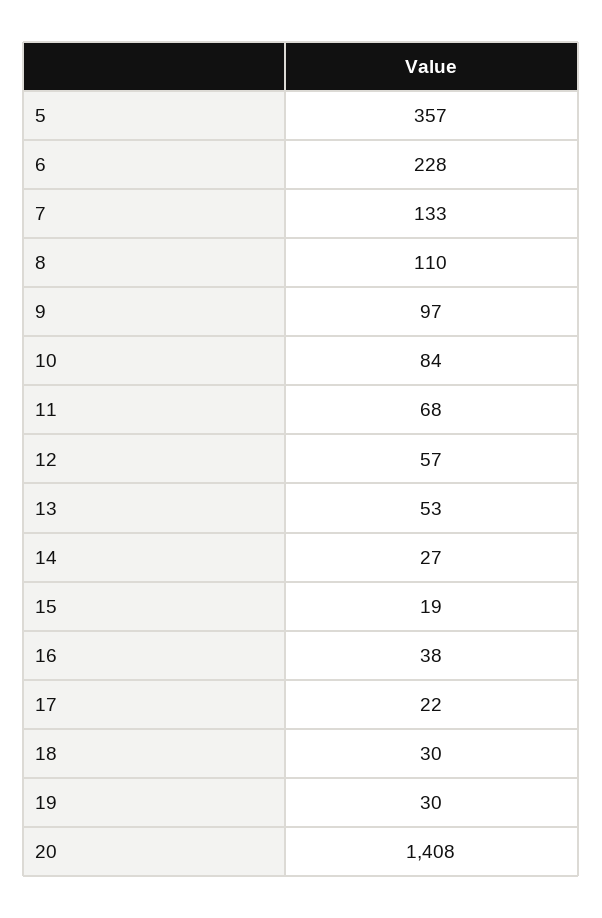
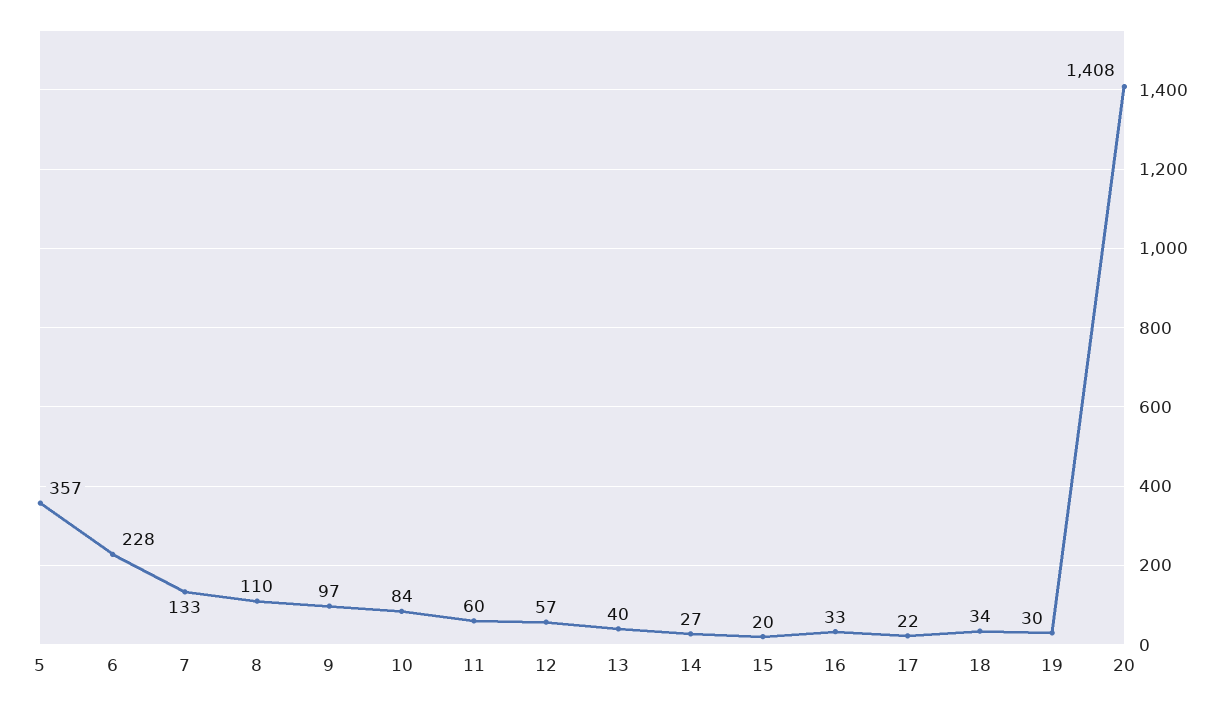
  {
    "5": 357,
    "6": 228,
    "7": 133,
    "8": 110,
    "9": 97,
    "10": 84,
-   "11": 68,
+   "11": 60,
    "12": 57,
-   "13": 53,
+   "13": 40,
    "14": 27,
-   "15": 19,
+   "15": 20,
-   "16": 38,
+   "16": 33,
    "17": 22,
-   "18": 30,
+   "18": 34,
    "19": 30,
    "20": 1408
  }

